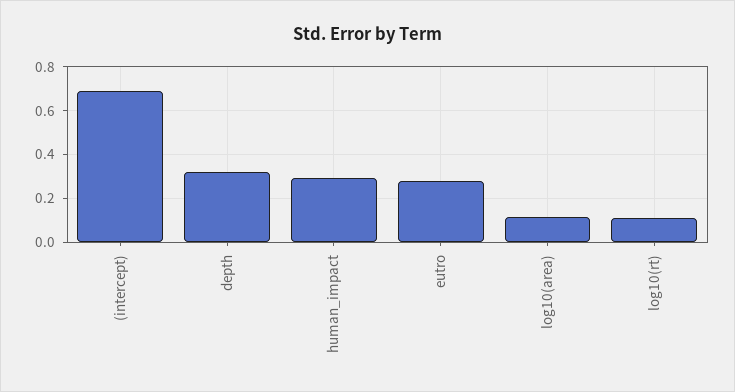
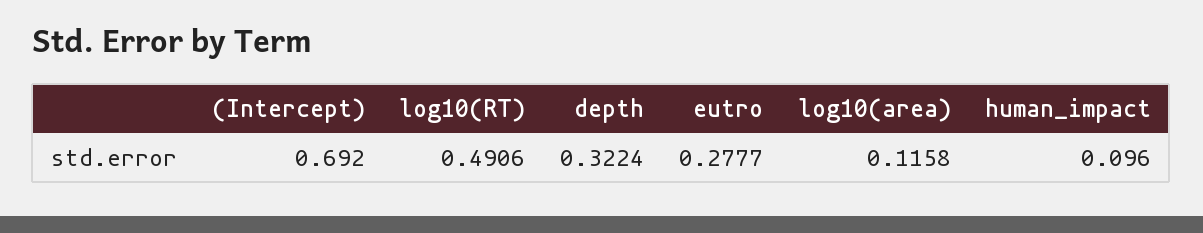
  {
    "(intercept)": 0.692,
    "depth": 0.3224,
-   "human_impact": 0.3,
+   "human_impact": 0.096,
    "eutro": 0.2777,
    "log10(area)": 0.1158,
-   "log10(rt)": 0.1
+   "log10(rt)": 0.4906
  }

